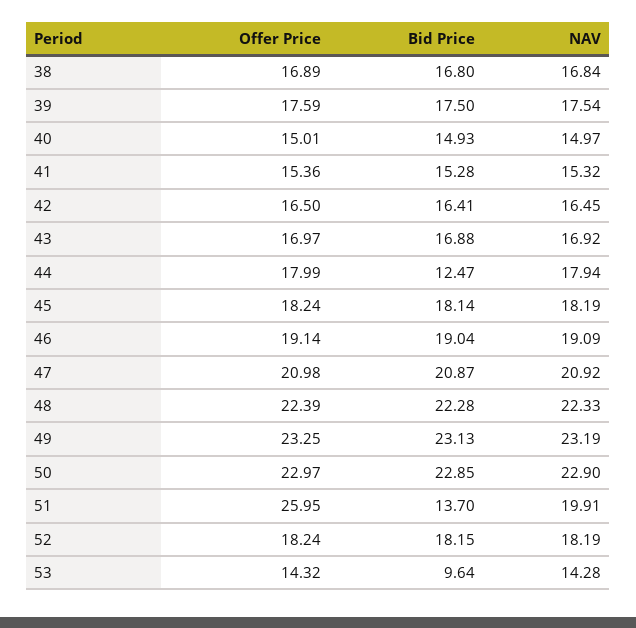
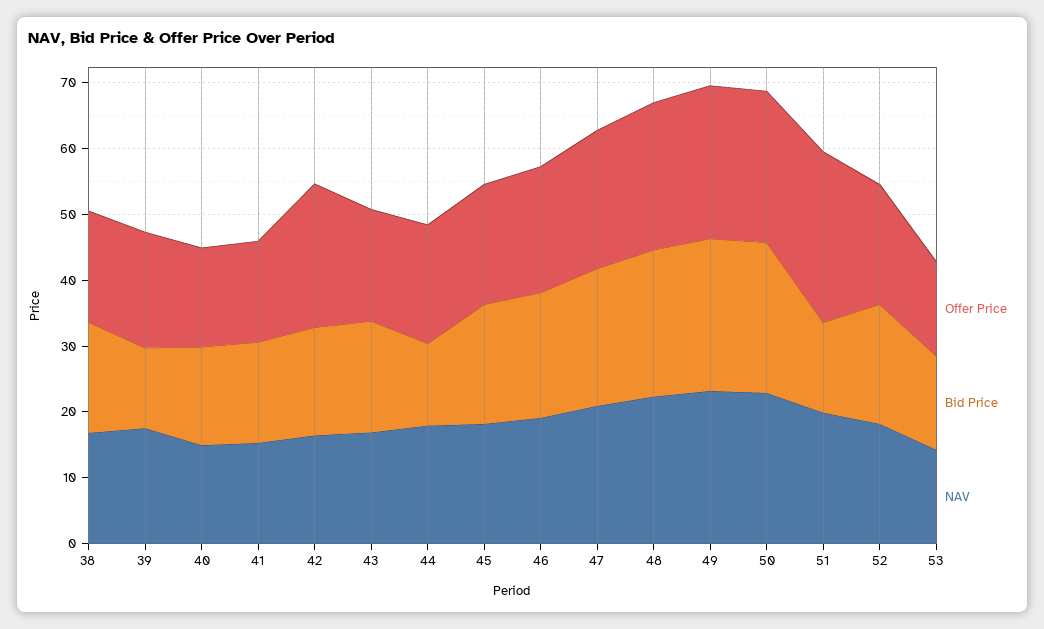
  {
    "Offer Price": {
      "38": 16.89,
      "39": 17.59,
      "40": 15.01,
      "41": 15.36,
-     "42": 16.5,
+     "42": 22,
      "43": 16.97,
      "44": 17.99,
      "45": 18.24,
      "46": 19.14,
      "47": 20.98,
      "48": 22.39,
      "49": 23.25,
      "50": 22.97,
      "51": 25.95,
      "52": 18.24,
      "53": 14.32
    },
    "Bid Price": {
      "38": 16.8,
-     "39": 17.5,
+     "39": 12,
      "40": 14.93,
      "41": 15.28,
      "42": 16.41,
      "43": 16.88,
      "44": 12.47,
      "45": 18.14,
      "46": 19.04,
      "47": 20.87,
      "48": 22.28,
      "49": 23.13,
      "50": 22.85,
      "51": 13.7,
      "52": 18.15,
-     "53": 9.64
+     "53": 14
    },
    "NAV": {
      "38": 16.84,
      "39": 17.54,
      "40": 14.97,
      "41": 15.32,
      "42": 16.45,
      "43": 16.92,
      "44": 17.94,
      "45": 18.19,
      "46": 19.09,
      "47": 20.92,
      "48": 22.33,
      "49": 23.19,
      "50": 22.9,
      "51": 19.91,
      "52": 18.19,
      "53": 14.28
    }
  }

